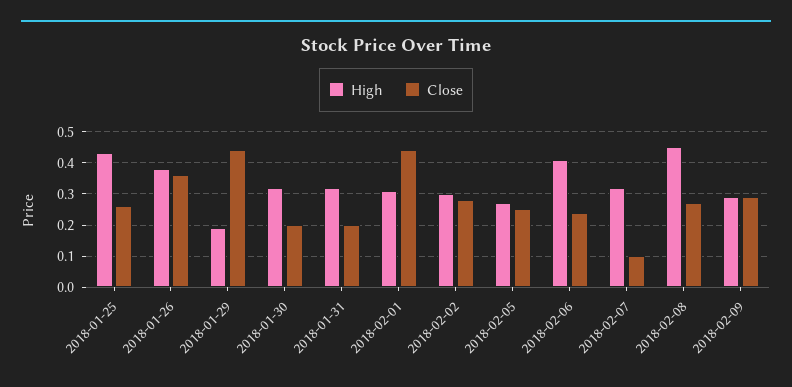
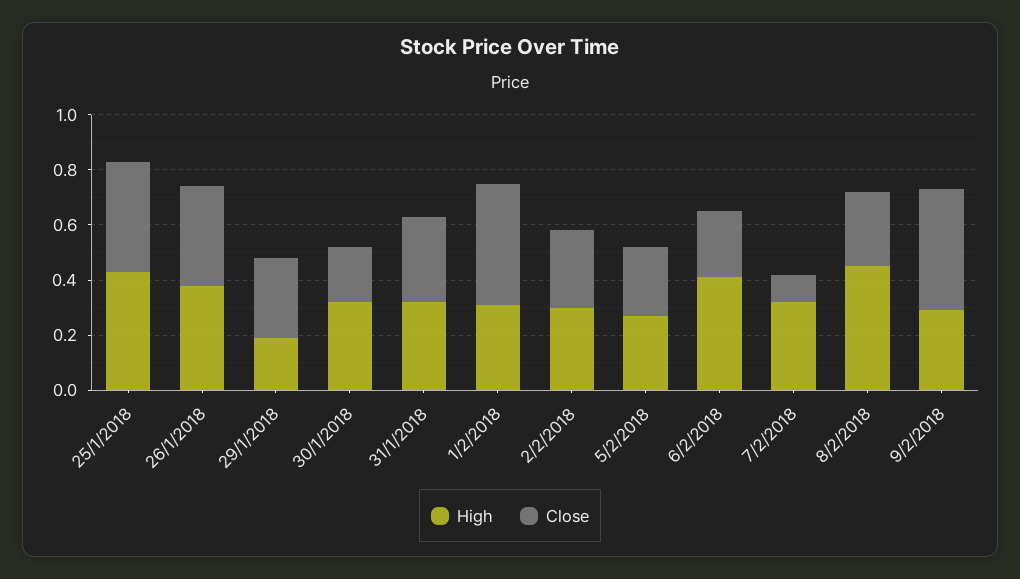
  {
    "High": {
      "2018-01-25": 0.45,
      "2018-01-26": 0.4,
      "2018-01-29": 0.2,
      "2018-01-30": 0.3,
      "2018-01-31": 0.3,
      "2018-02-01": 0.3,
      "2018-02-02": 0.3,
      "2018-02-05": 0.25,
      "2018-02-06": 0.4,
      "2018-02-07": 0.3,
      "2018-02-08": 0.45,
      "2018-02-09": 0.3
    },
    "Close": {
-     "2018-01-25": 0.25,
+     "2018-01-25": 0.4,
      "2018-01-26": 0.35,
-     "2018-01-29": 0.45,
+     "2018-01-29": 0.3,
      "2018-01-30": 0.2,
-     "2018-01-31": 0.2,
+     "2018-01-31": 0.3,
      "2018-02-01": 0.45,
      "2018-02-02": 0.3,
      "2018-02-05": 0.25,
      "2018-02-06": 0.25,
      "2018-02-07": 0.1,
      "2018-02-08": 0.25,
-     "2018-02-09": 0.3
+     "2018-02-09": 0.45
    }
  }

